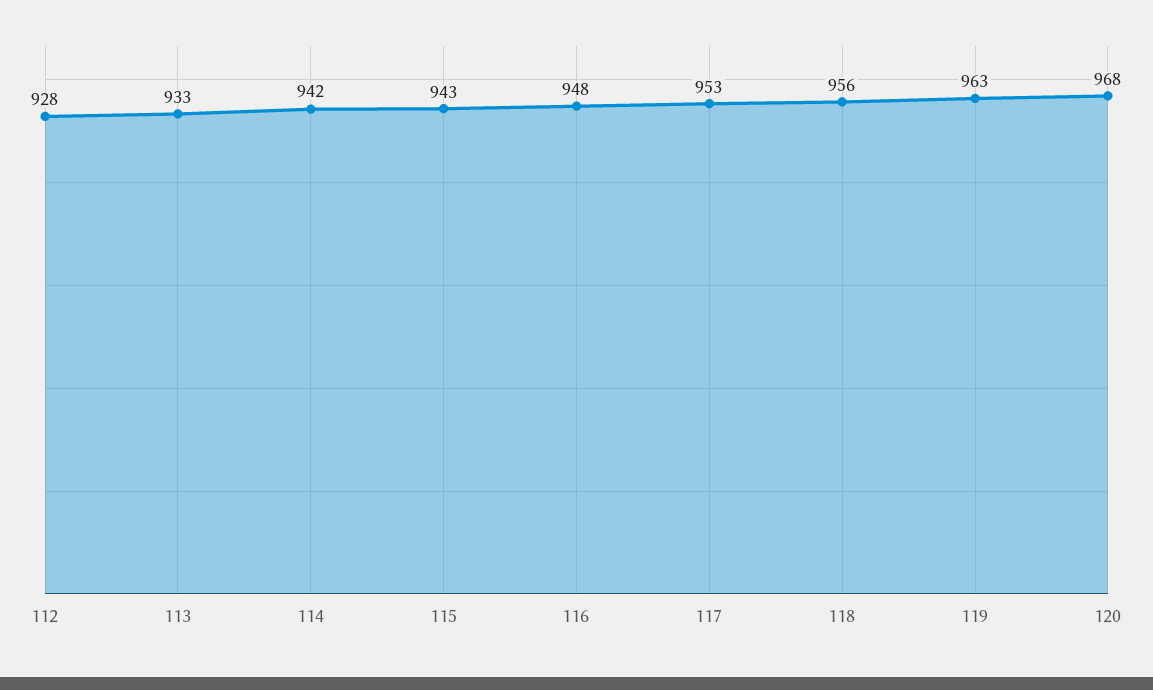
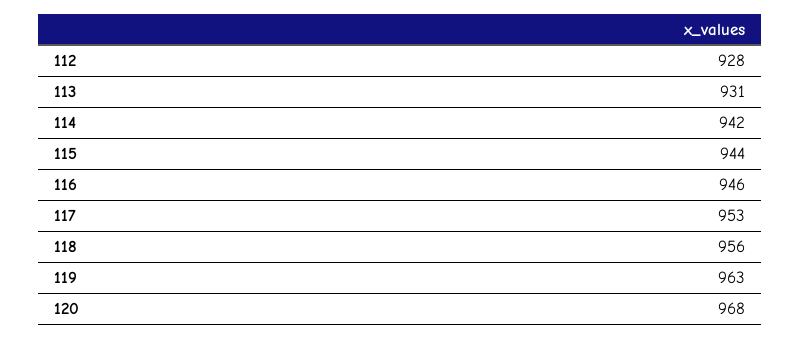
  {
    "112": 928,
-   "113": 933,
+   "113": 931,
    "114": 942,
-   "115": 943,
+   "115": 944,
-   "116": 948,
+   "116": 946,
    "117": 953,
    "118": 956,
    "119": 963,
    "120": 968
  }

